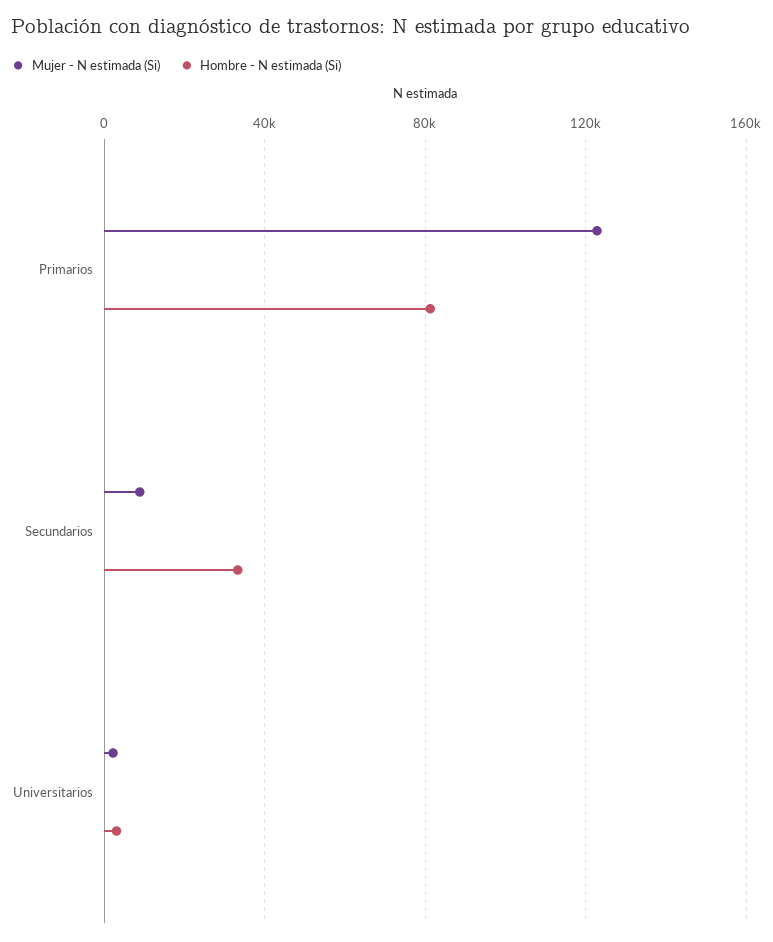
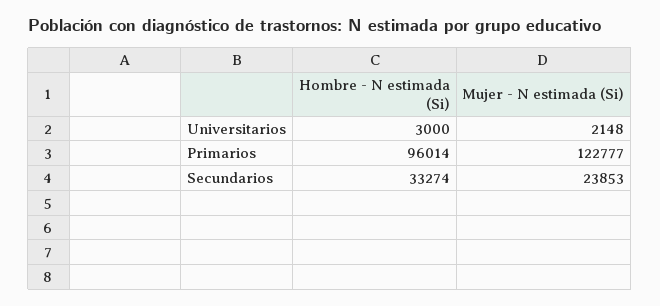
  {
    "Mujer - N estimada (Si)": {
      "Primarios": 122777,
-     "Secundarios": 10000,
+     "Secundarios": 23853,
      "Universitarios": 2148
    },
    "Hombre - N estimada (Si)": {
-     "Primarios": 80000,
+     "Primarios": 96014,
      "Secundarios": 33274,
      "Universitarios": 3000
    }
  }

